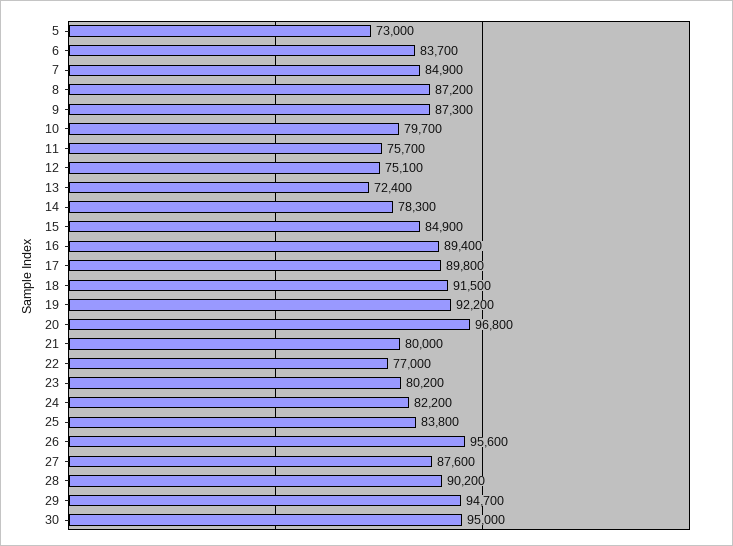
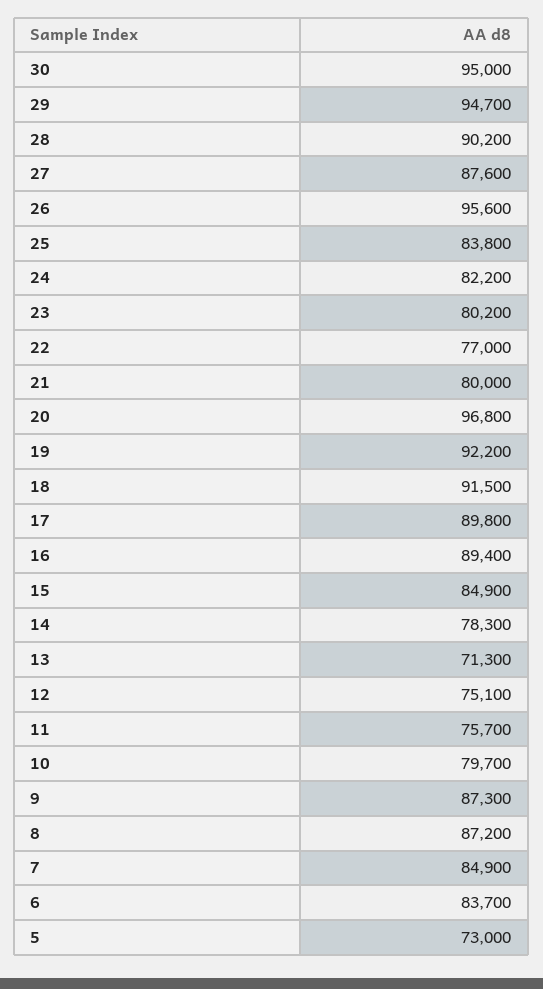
  {
    "5": 73000,
    "6": 83700,
    "7": 84900,
    "8": 87200,
    "9": 87300,
    "10": 79700,
    "11": 75700,
    "12": 75100,
-   "13": 72400,
+   "13": 71300,
    "14": 78300,
    "15": 84900,
    "16": 89400,
    "17": 89800,
    "18": 91500,
    "19": 92200,
    "20": 96800,
    "21": 80000,
    "22": 77000,
    "23": 80200,
    "24": 82200,
    "25": 83800,
    "26": 95600,
    "27": 87600,
    "28": 90200,
    "29": 94700,
    "30": 95000
  }

